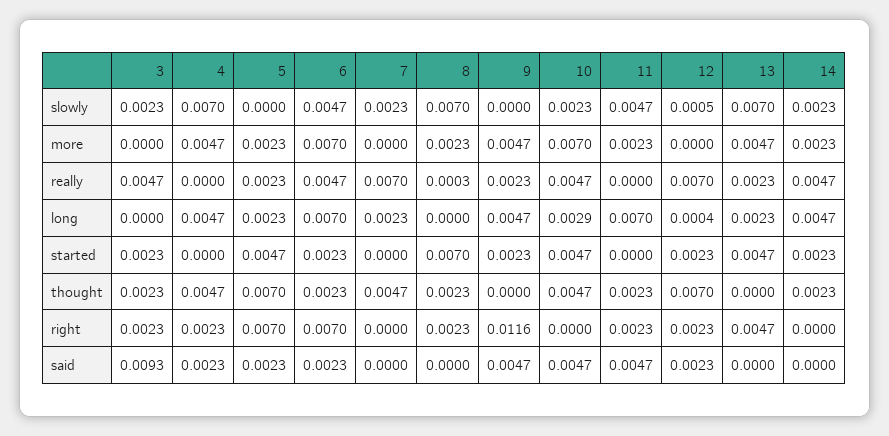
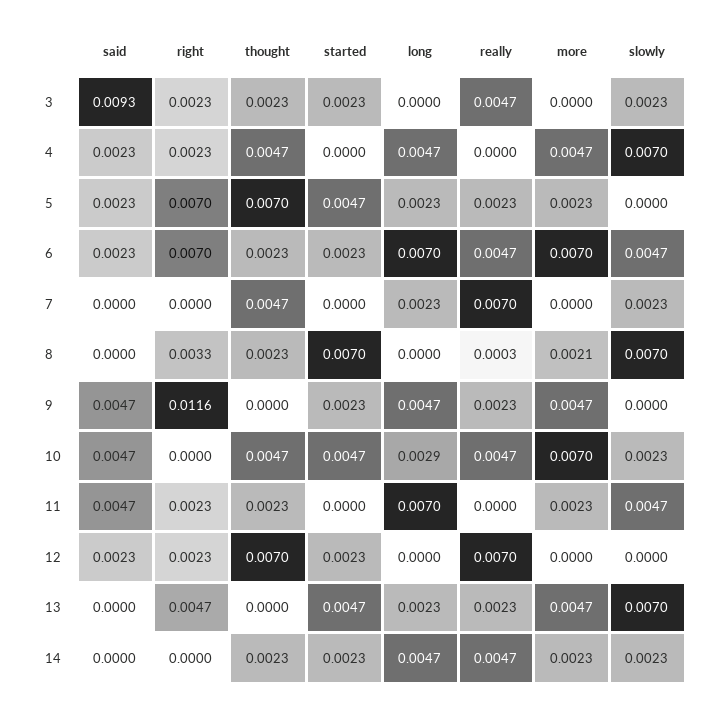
  {
    "3": {
      "slowly": 0.0023,
      "more": 0,
      "really": 0.0047,
      "long": 0,
      "started": 0.0023,
      "thought": 0.0023,
      "right": 0.0023,
      "said": 0.0093
    },
    "4": {
      "slowly": 0.007,
      "more": 0.0047,
      "really": 0,
      "long": 0.0047,
      "started": 0,
      "thought": 0.0047,
      "right": 0.0023,
      "said": 0.0023
    },
    "5": {
      "slowly": 0,
      "more": 0.0023,
      "really": 0.0023,
      "long": 0.0023,
      "started": 0.0047,
      "thought": 0.007,
      "right": 0.007,
      "said": 0.0023
    },
    "6": {
      "slowly": 0.0047,
      "more": 0.007,
      "really": 0.0047,
      "long": 0.007,
      "started": 0.0023,
      "thought": 0.0023,
      "right": 0.007,
      "said": 0.0023
    },
    "7": {
      "slowly": 0.0023,
      "more": 0,
      "really": 0.007,
      "long": 0.0023,
      "started": 0,
      "thought": 0.0047,
      "right": 0,
      "said": 0
    },
    "8": {
      "slowly": 0.007,
-     "more": 0.0023,
+     "more": 0.0021,
      "really": 0.0003,
      "long": 0,
      "started": 0.007,
      "thought": 0.0023,
-     "right": 0.0023,
+     "right": 0.0033,
      "said": 0
    },
    "9": {
      "slowly": 0,
      "more": 0.0047,
      "really": 0.0023,
      "long": 0.0047,
      "started": 0.0023,
      "thought": 0,
      "right": 0.0116,
      "said": 0.0047
    },
    "10": {
      "slowly": 0.0023,
      "more": 0.007,
      "really": 0.0047,
      "long": 0.0029,
      "started": 0.0047,
      "thought": 0.0047,
      "right": 0,
      "said": 0.0047
    },
    "11": {
      "slowly": 0.0047,
      "more": 0.0023,
      "really": 0,
      "long": 0.007,
      "started": 0,
      "thought": 0.0023,
      "right": 0.0023,
      "said": 0.0047
    },
    "12": {
-     "slowly": 0.0005,
+     "slowly": 0,
      "more": 0,
      "really": 0.007,
-     "long": 0.0004,
+     "long": 0,
      "started": 0.0023,
      "thought": 0.007,
      "right": 0.0023,
      "said": 0.0023
    },
    "13": {
      "slowly": 0.007,
      "more": 0.0047,
      "really": 0.0023,
      "long": 0.0023,
      "started": 0.0047,
      "thought": 0,
      "right": 0.0047,
      "said": 0
    },
    "14": {
      "slowly": 0.0023,
      "more": 0.0023,
      "really": 0.0047,
      "long": 0.0047,
      "started": 0.0023,
      "thought": 0.0023,
      "right": 0,
      "said": 0
    }
  }

